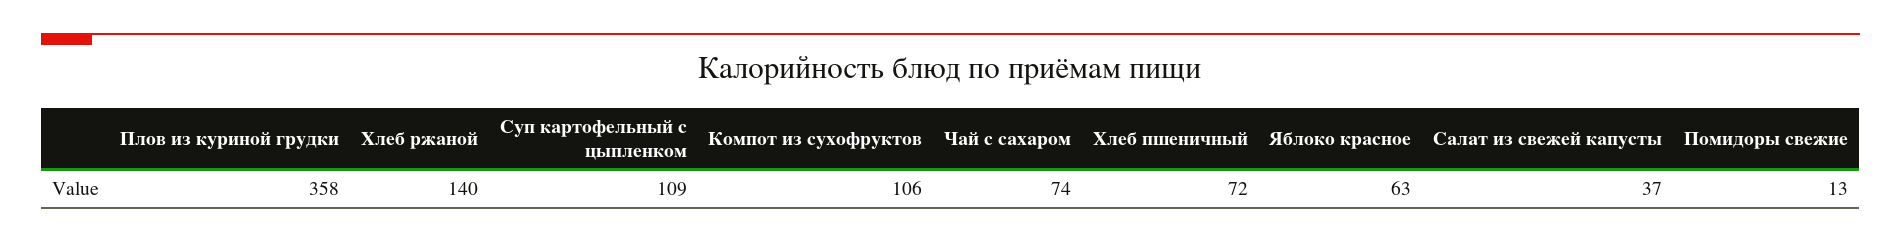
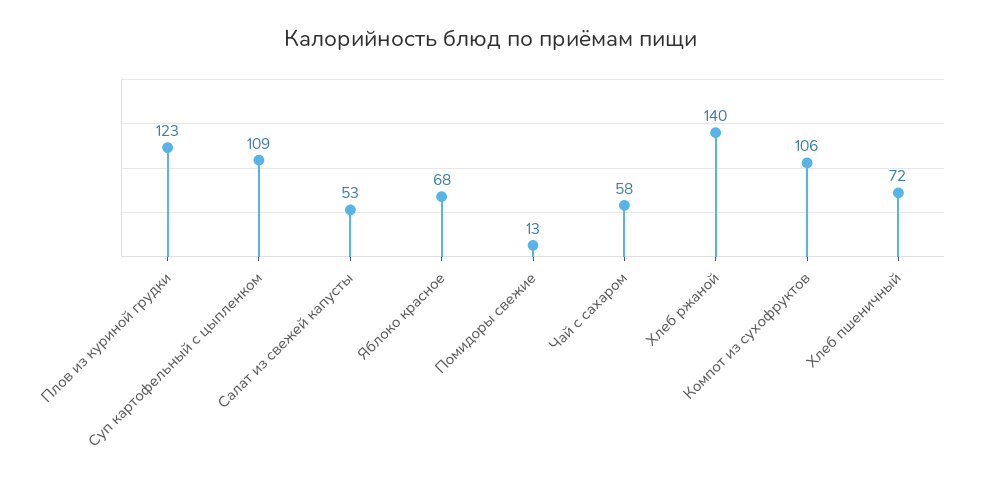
  {
-   "Плов из куриной грудки": 358,
+   "Плов из куриной грудки": 123,
    "Хлеб ржаной": 140,
    "Суп картофельный с цыпленком": 109,
    "Компот из сухофруктов": 106,
-   "Чай с сахаром": 74,
+   "Чай с сахаром": 58,
    "Хлеб пшеничный": 72,
-   "Яблоко красное": 63,
+   "Яблоко красное": 68,
-   "Салат из свежей капусты": 37,
+   "Салат из свежей капусты": 53,
    "Помидоры свежие": 13
  }

